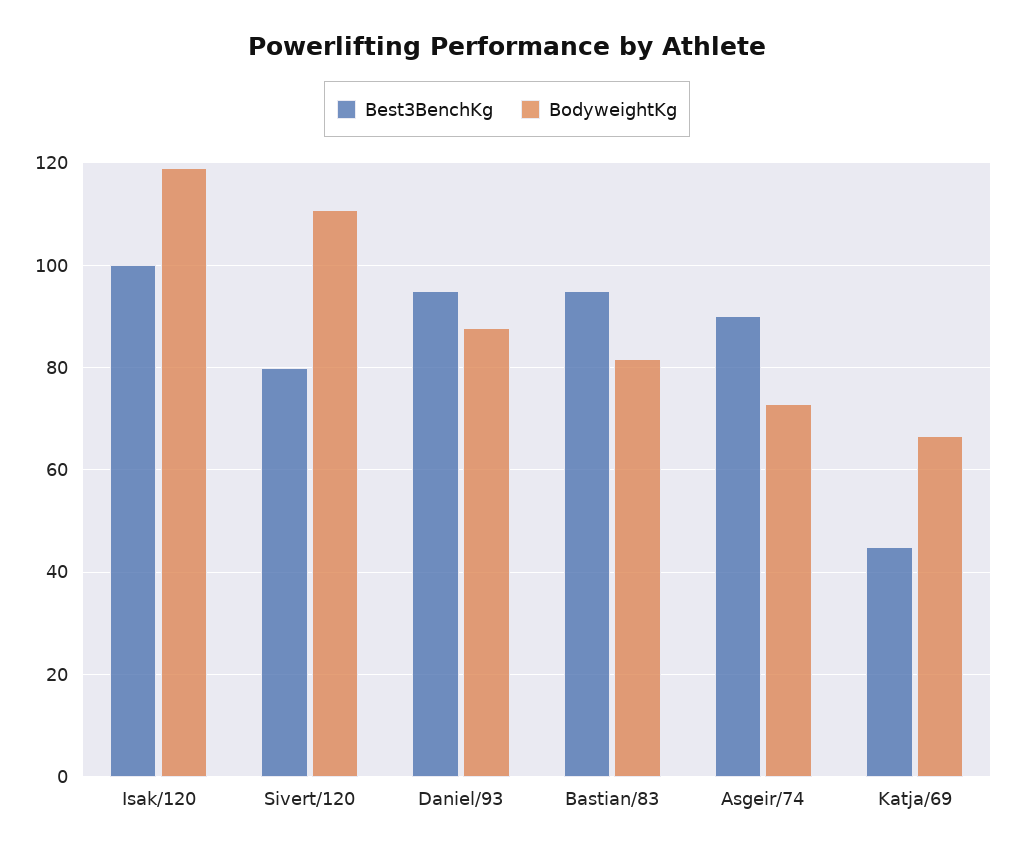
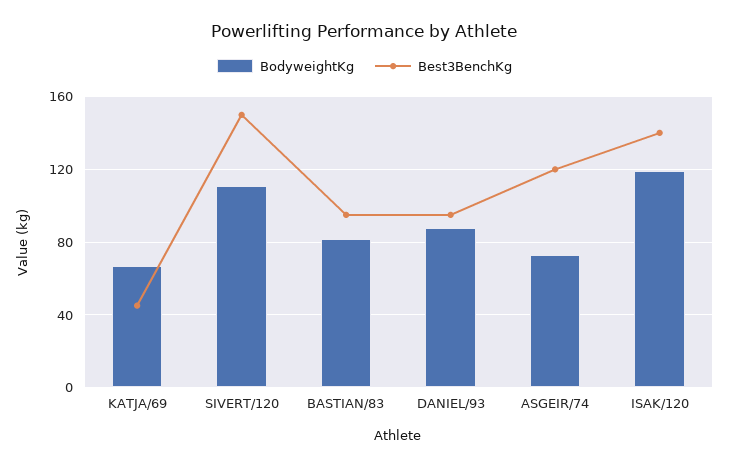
  {
    "Best3BenchKg": {
-     "Isak/120": 100,
+     "Isak/120": 140,
-     "Sivert/120": 80,
+     "Sivert/120": 150,
      "Daniel/93": 96,
      "Bastian/83": 96,
-     "Asgeir/74": 90,
+     "Asgeir/74": 120,
      "Katja/69": 46
    },
    "BodyweightKg": {
      "Isak/120": 120,
      "Sivert/120": 110,
      "Daniel/93": 88,
      "Bastian/83": 82,
      "Asgeir/74": 72,
      "Katja/69": 66
    }
  }

